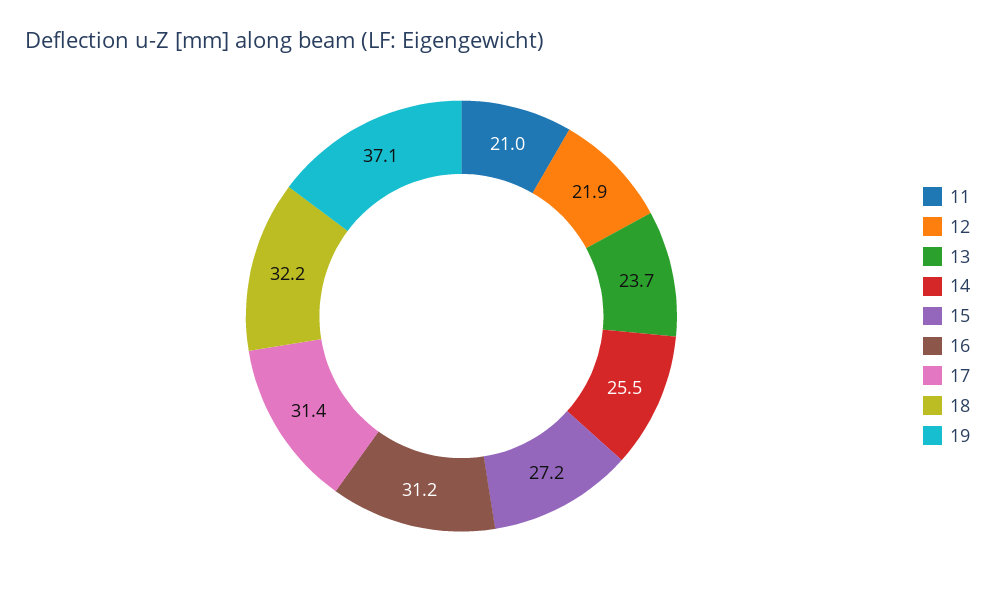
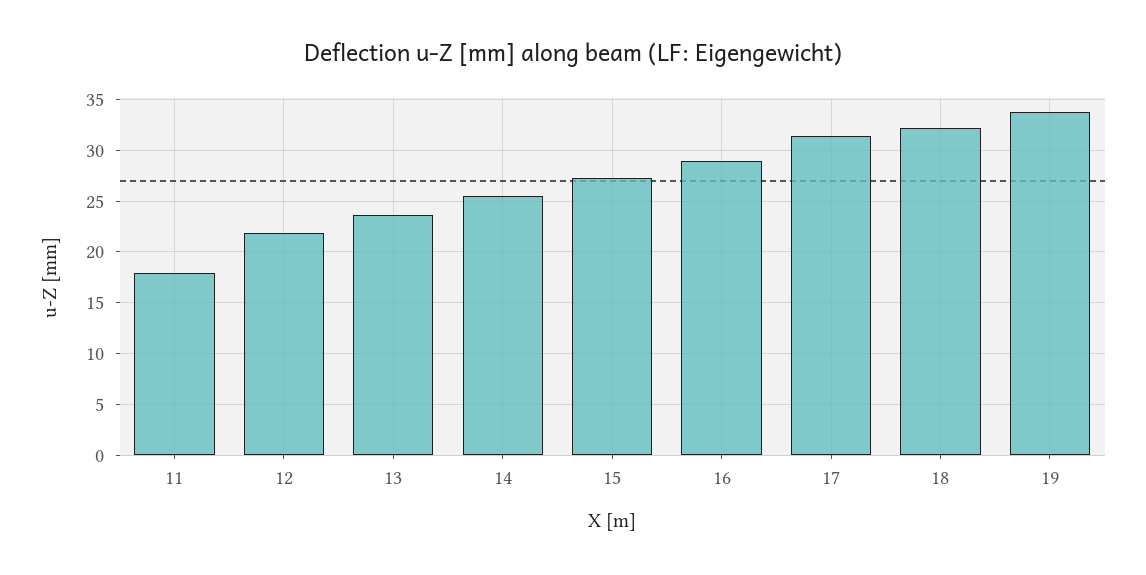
  {
-   "11": 21,
+   "11": 18,
    "12": 21.9,
    "13": 23.7,
    "14": 25.5,
    "15": 27.2,
-   "16": 31.2,
+   "16": 29,
    "17": 31.4,
    "18": 32.2,
-   "19": 37.1
+   "19": 34
  }

